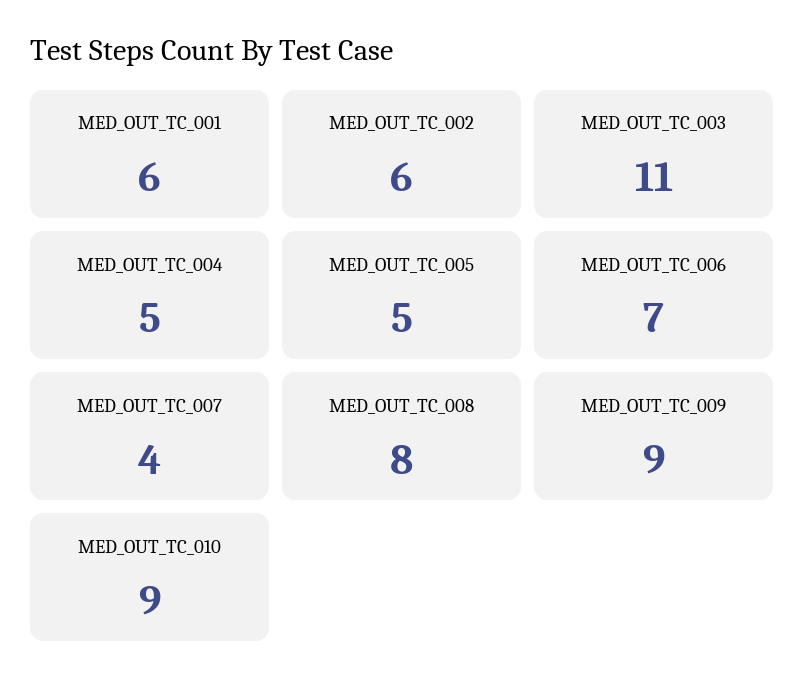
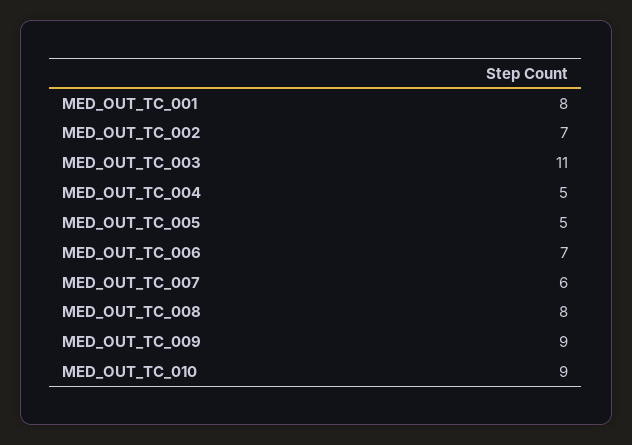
  {
-   "MED_OUT_TC_001": 6,
+   "MED_OUT_TC_001": 8,
-   "MED_OUT_TC_002": 6,
+   "MED_OUT_TC_002": 7,
    "MED_OUT_TC_003": 11,
    "MED_OUT_TC_004": 5,
    "MED_OUT_TC_005": 5,
    "MED_OUT_TC_006": 7,
-   "MED_OUT_TC_007": 4,
+   "MED_OUT_TC_007": 6,
    "MED_OUT_TC_008": 8,
    "MED_OUT_TC_009": 9,
    "MED_OUT_TC_010": 9
  }

